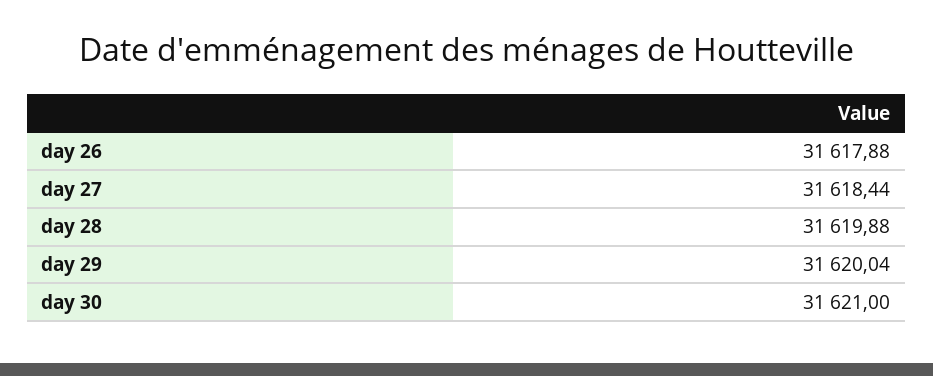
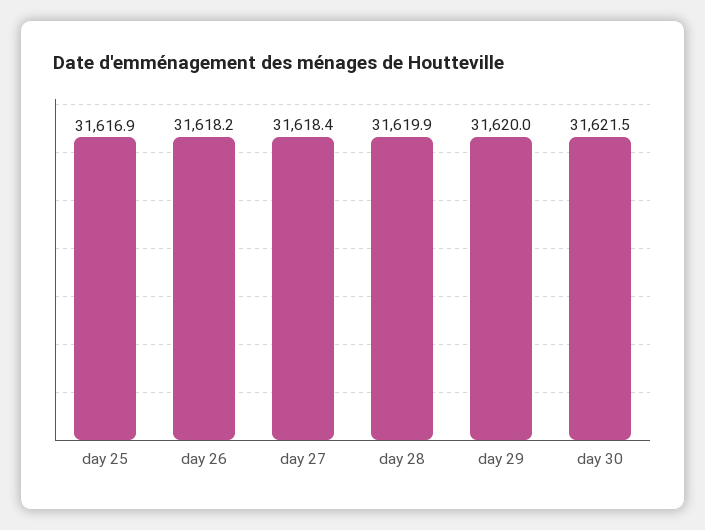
  {
-   "day 26": 31617.88,
+   "day 26": 31618.2,
    "day 27": 31618.44,
    "day 28": 31619.88,
    "day 29": 31620.04,
-   "day 30": 31621
+   "day 30": 31621.5,
+   "day 25": 31616.9
  }

